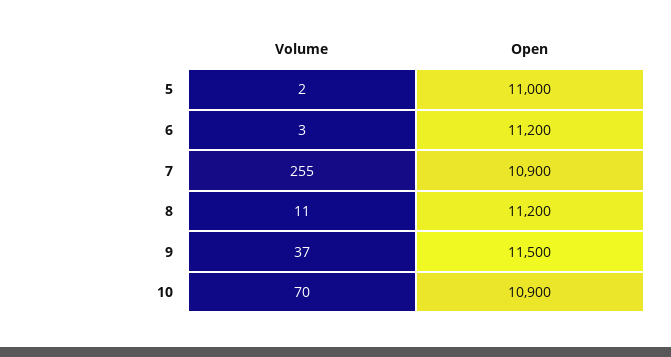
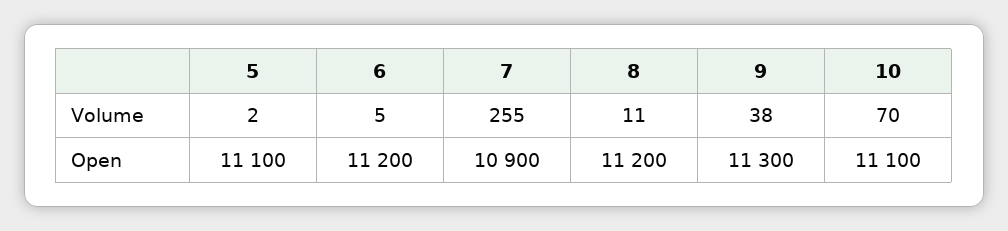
  {
    "Volume": {
      "5": 2,
-     "6": 3,
+     "6": 5,
      "7": 255,
      "8": 11,
-     "9": 37,
+     "9": 38,
      "10": 70
    },
    "Open": {
-     "5": 11000,
+     "5": 11100,
      "6": 11200,
      "7": 10900,
      "8": 11200,
-     "9": 11500,
+     "9": 11300,
-     "10": 10900
+     "10": 11100
    }
  }

